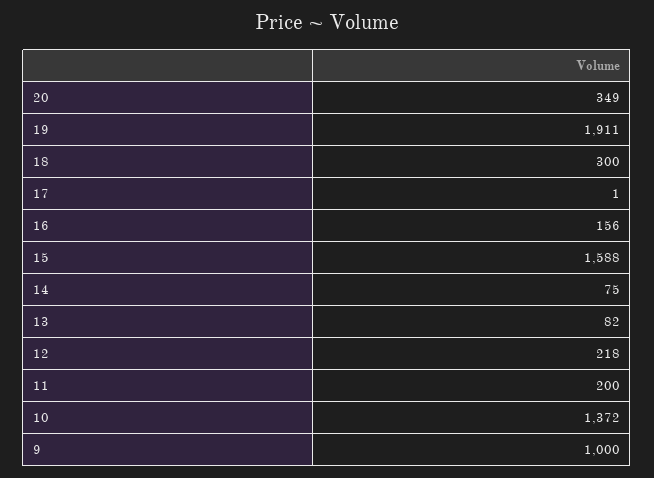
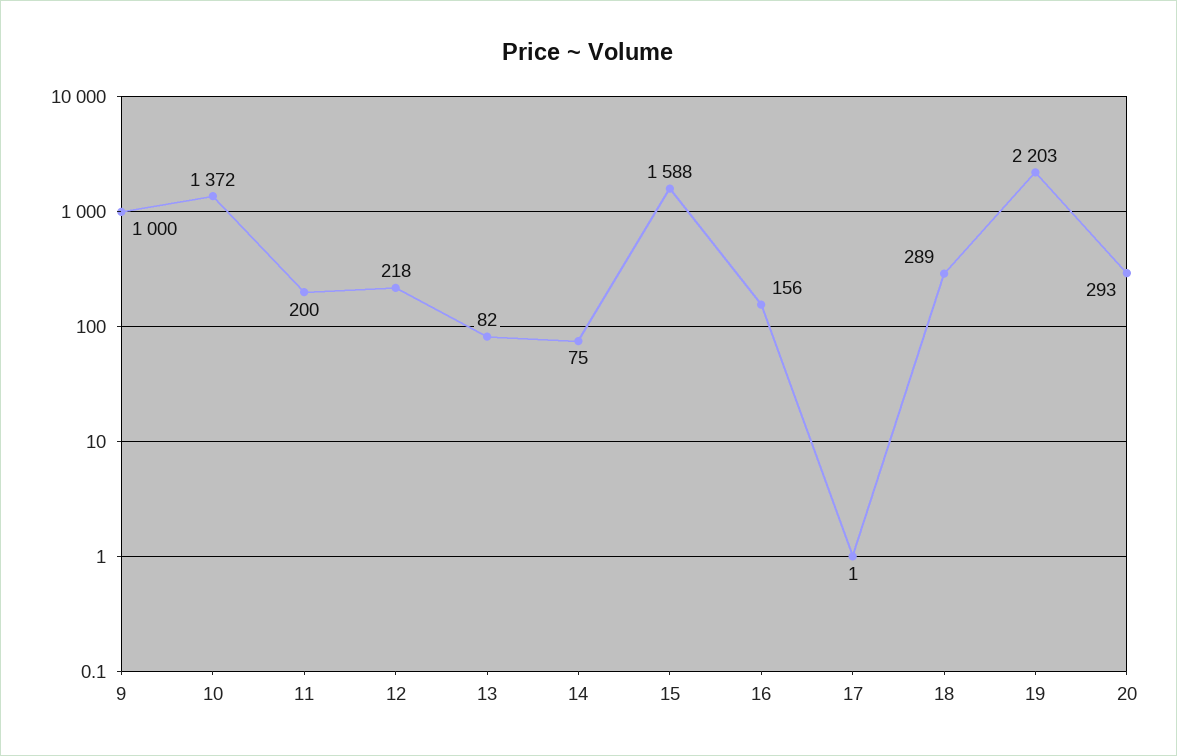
  {
-   "20": 349,
+   "20": 293,
-   "19": 1911,
+   "19": 2203,
-   "18": 300,
+   "18": 289,
    "17": 1,
    "16": 156,
    "15": 1588,
    "14": 75,
    "13": 82,
    "12": 218,
    "11": 200,
    "10": 1372,
    "9": 1000
  }

